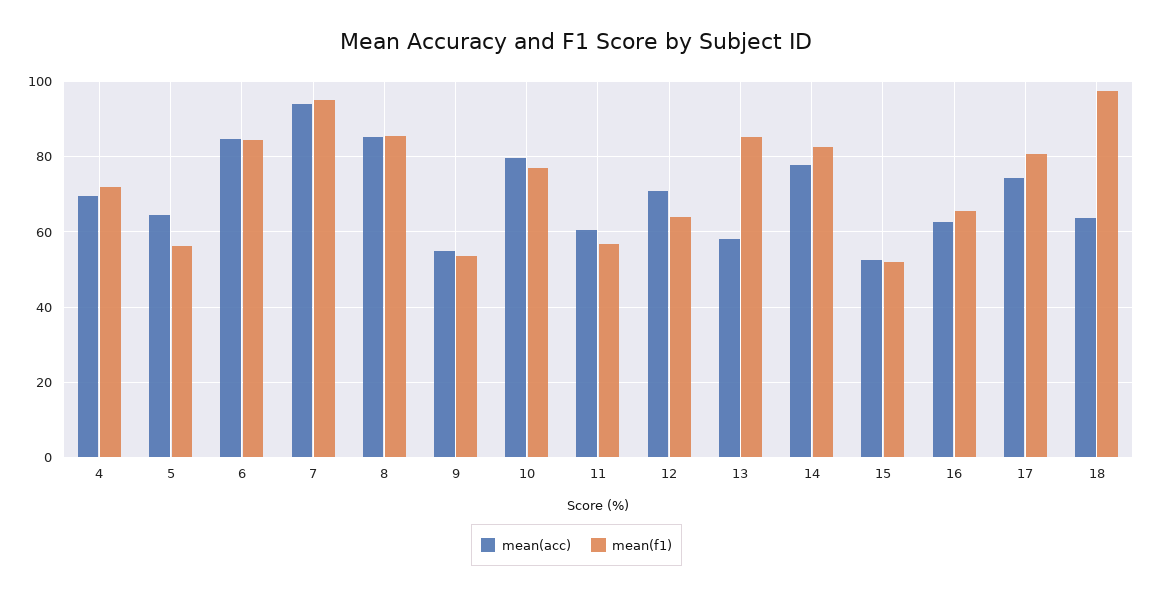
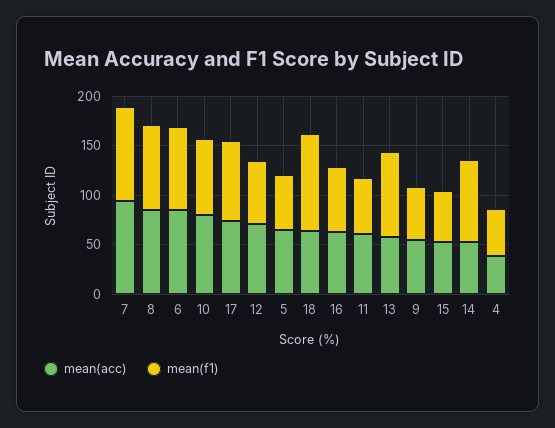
  {
    "mean(acc)": {
-     "4": 70,
+     "4": 40,
      "5": 64,
      "6": 84,
      "7": 94,
      "8": 86,
      "9": 56,
      "10": 80,
      "11": 60,
      "12": 72,
      "13": 58,
-     "14": 78,
+     "14": 50,
      "15": 52,
      "16": 62,
      "17": 74,
      "18": 64
    },
    "mean(f1)": {
-     "4": 72,
+     "4": 50,
      "5": 56,
      "6": 84,
      "7": 96,
      "8": 86,
      "9": 54,
      "10": 78,
      "11": 56,
      "12": 64,
      "13": 86,
      "14": 82,
      "15": 52,
      "16": 66,
      "17": 80,
      "18": 98
    }
  }

